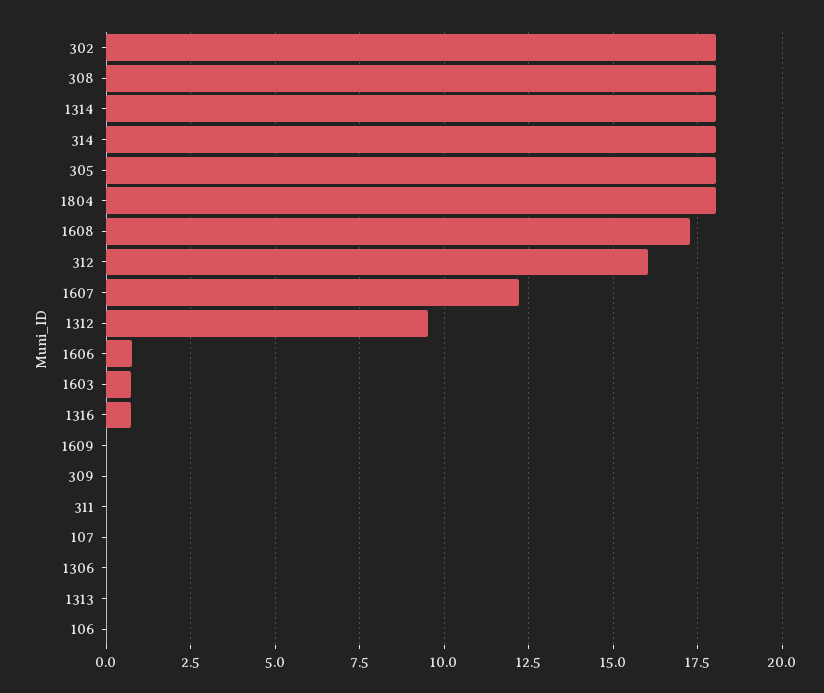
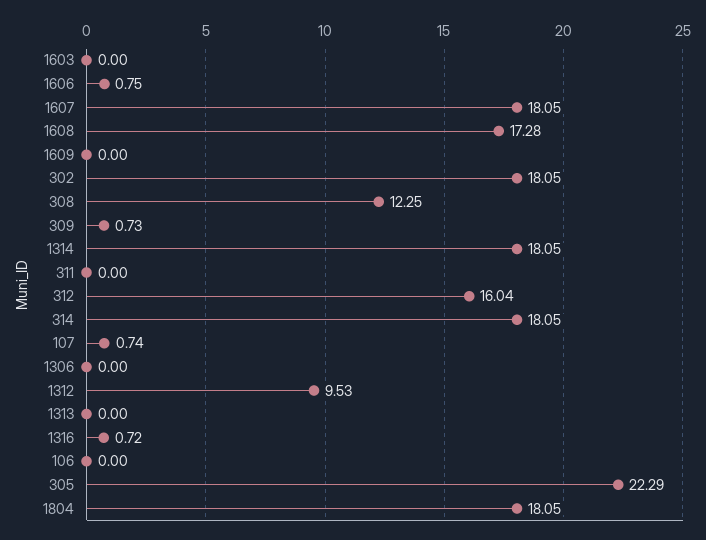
  {
    "302": 18.05,
-   "308": 18,
+   "308": 12.25,
    "1314": 18.05,
    "314": 18.05,
-   "305": 18,
+   "305": 22.29,
    "1804": 18.05,
    "1608": 17.28,
    "312": 16.04,
-   "1607": 12.25,
+   "1607": 18.05,
    "1312": 9.53,
    "1606": 0.75,
-   "1603": 0.75,
+   "1603": 0,
    "1316": 0.72,
    "1609": 0,
-   "309": 0,
+   "309": 0.73,
    "311": 0,
-   "107": 0,
+   "107": 0.74,
    "1306": 0,
    "1313": 0,
    "106": 0
  }

